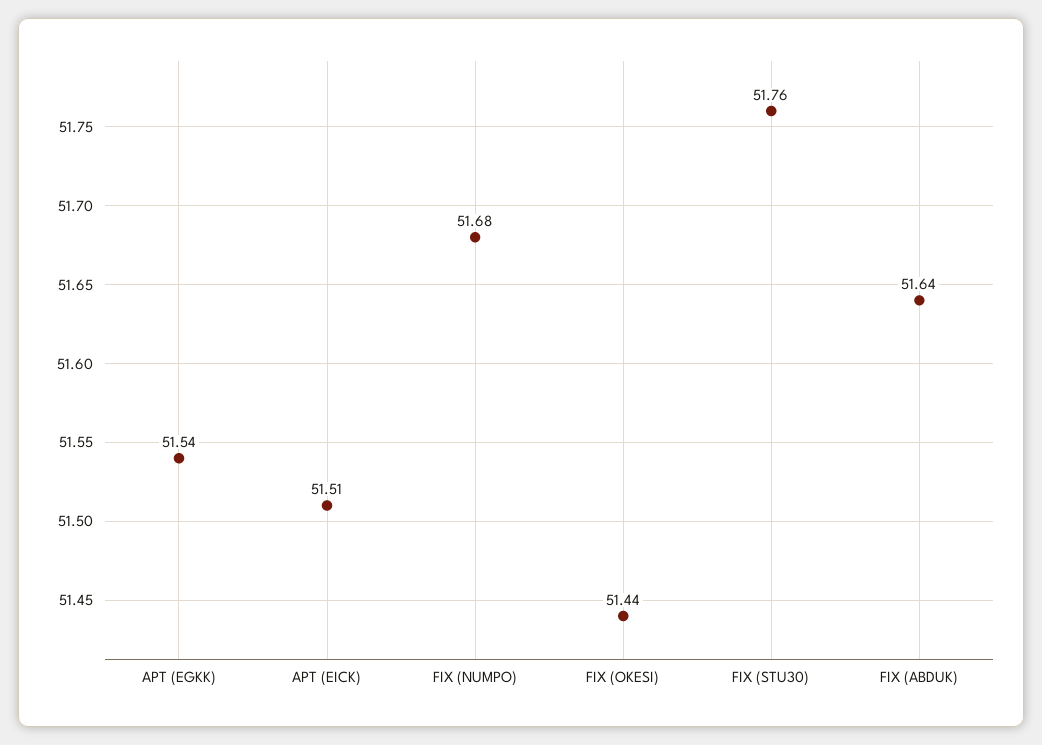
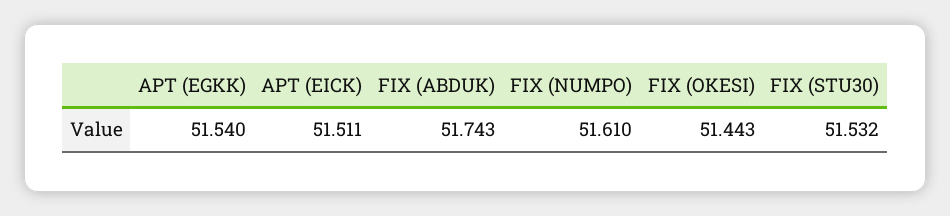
  {
    "APT (EGKK)": 51.54,
    "APT (EICK)": 51.511,
-   "FIX (NUMPO)": 51.68,
+   "FIX (NUMPO)": 51.61,
    "FIX (OKESI)": 51.443,
-   "FIX (STU30)": 51.76,
+   "FIX (STU30)": 51.532,
-   "FIX (ABDUK)": 51.64
+   "FIX (ABDUK)": 51.743
  }

